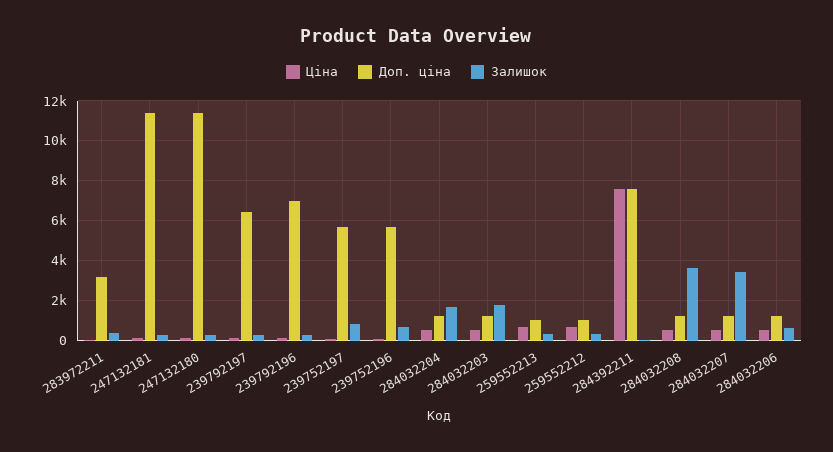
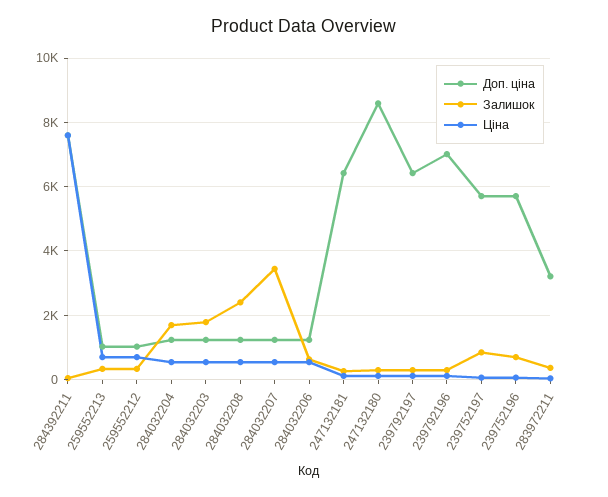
  {
    "Ціна": {
      "283972211": 0,
      "247132181": 200,
      "247132180": 200,
      "239792197": 200,
      "239792196": 200,
      "239752197": 0,
      "239752196": 0,
      "284032204": 600,
      "284032203": 600,
      "259552213": 600,
      "259552212": 600,
      "284392211": 7600,
      "284032208": 600,
      "284032207": 600,
      "284032206": 600
    },
    "Доп. ціна": {
      "283972211": 3200,
-     "247132181": 11500,
+     "247132181": 6400,
-     "247132180": 11500,
+     "247132180": 8600,
      "239792197": 6400,
      "239792196": 7000,
      "239752197": 5800,
      "239752196": 5800,
      "284032204": 1200,
      "284032203": 1200,
      "259552213": 1000,
      "259552212": 1000,
      "284392211": 7600,
      "284032208": 1200,
      "284032207": 1200,
      "284032206": 1200
    },
    "Залишок": {
      "283972211": 400,
      "247132181": 200,
      "247132180": 200,
      "239792197": 200,
      "239792196": 200,
      "239752197": 800,
      "239752196": 600,
      "284032204": 1600,
      "284032203": 1800,
      "259552213": 400,
      "259552212": 400,
      "284392211": 0,
-     "284032208": 3500,
+     "284032208": 2400,
      "284032207": 3400,
      "284032206": 600
    }
  }

